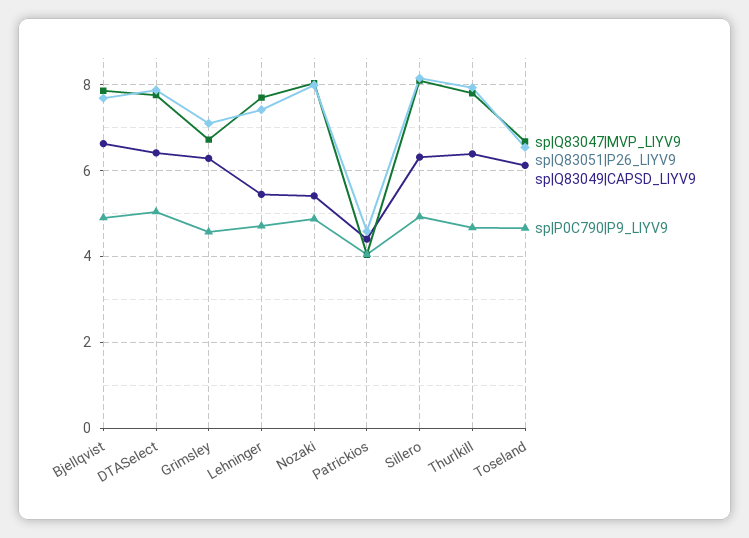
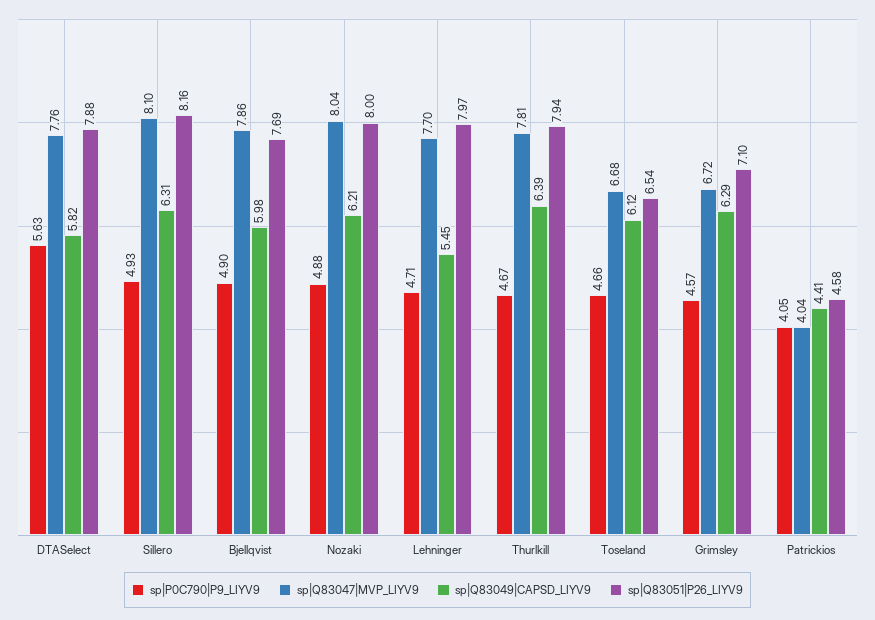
  {
    "sp|Q83047|MVP_LIYV9": {
      "Bjellqvist": 7.86,
      "DTASelect": 7.76,
      "Grimsley": 6.72,
      "Lehninger": 7.7,
      "Nozaki": 8.04,
      "Patrickios": 4.04,
      "Sillero": 8.1,
      "Thurlkill": 7.81,
      "Toseland": 6.68
    },
    "sp|Q83051|P26_LIYV9": {
      "Bjellqvist": 7.69,
      "DTASelect": 7.88,
      "Grimsley": 7.1,
-     "Lehninger": 7.4,
+     "Lehninger": 7.97,
      "Nozaki": 8,
      "Patrickios": 4.58,
      "Sillero": 8.16,
      "Thurlkill": 7.94,
      "Toseland": 6.54
    },
    "sp|Q83049|CAPSD_LIYV9": {
-     "Bjellqvist": 6.6,
+     "Bjellqvist": 5.98,
-     "DTASelect": 6.4,
+     "DTASelect": 5.82,
      "Grimsley": 6.29,
      "Lehninger": 5.45,
-     "Nozaki": 5.4,
+     "Nozaki": 6.21,
      "Patrickios": 4.41,
      "Sillero": 6.31,
      "Thurlkill": 6.39,
      "Toseland": 6.12
    },
    "sp|P0C790|P9_LIYV9": {
      "Bjellqvist": 4.9,
-     "DTASelect": 5,
+     "DTASelect": 5.63,
      "Grimsley": 4.57,
      "Lehninger": 4.71,
      "Nozaki": 4.88,
      "Patrickios": 4.05,
      "Sillero": 4.93,
      "Thurlkill": 4.67,
      "Toseland": 4.66
    }
  }

